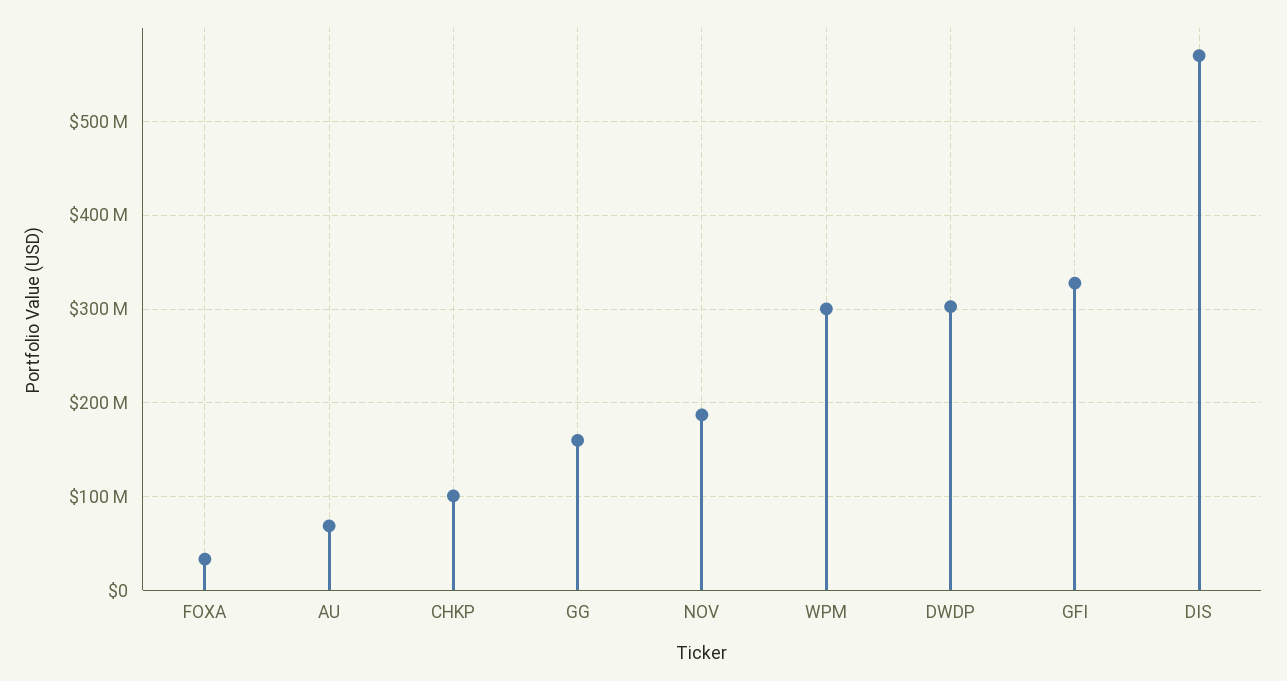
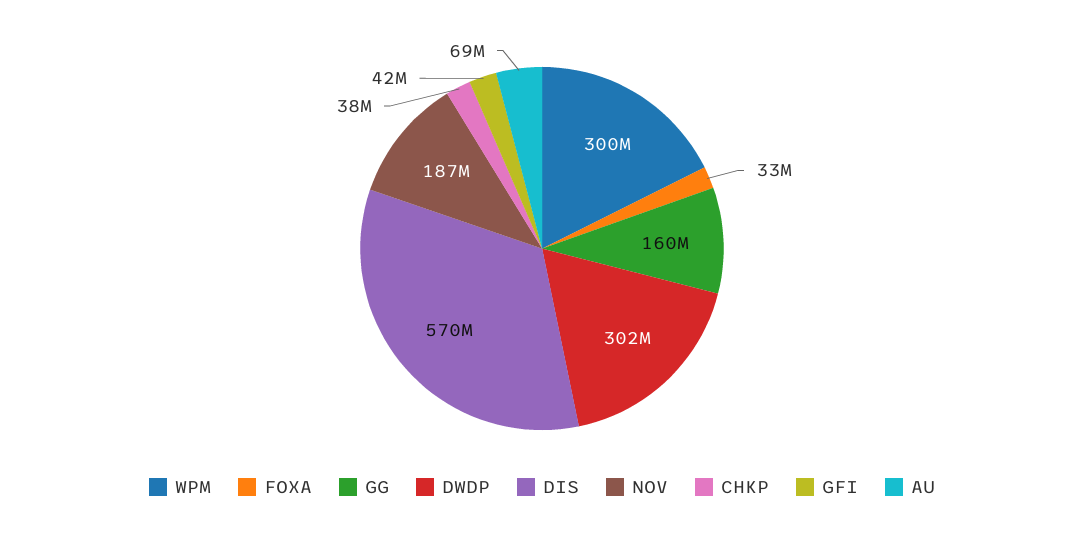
  {
    "FOXA": 33000000,
    "AU": 69000000,
-   "CHKP": 100000000,
+   "CHKP": 38000000,
    "GG": 160000000,
    "NOV": 187000000,
    "WPM": 300000000,
    "DWDP": 302000000,
-   "GFI": 330000000,
+   "GFI": 42000000,
    "DIS": 570000000
  }

